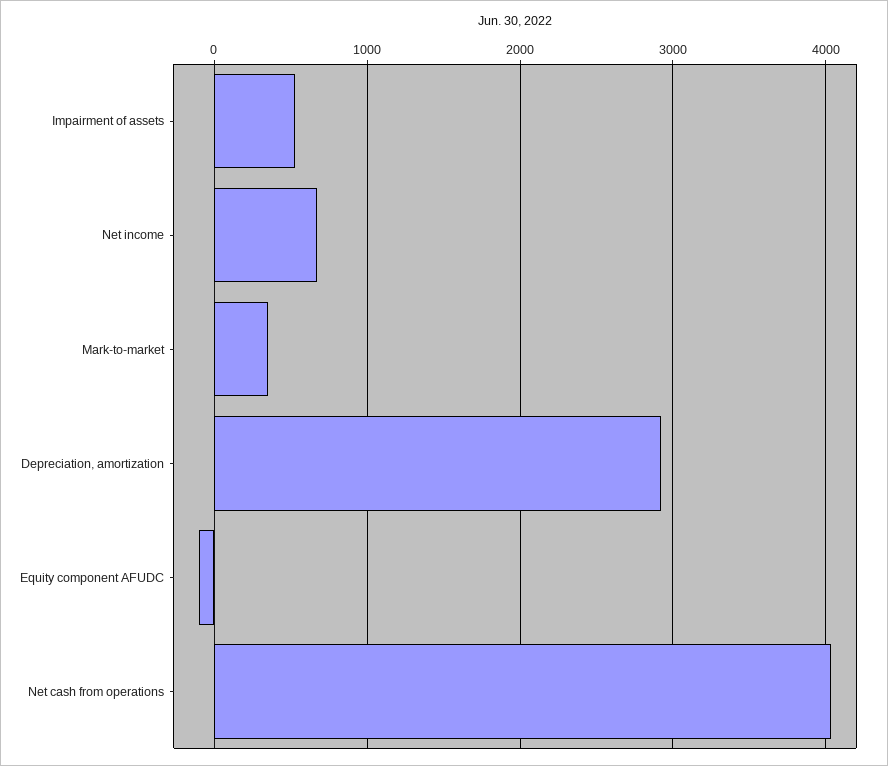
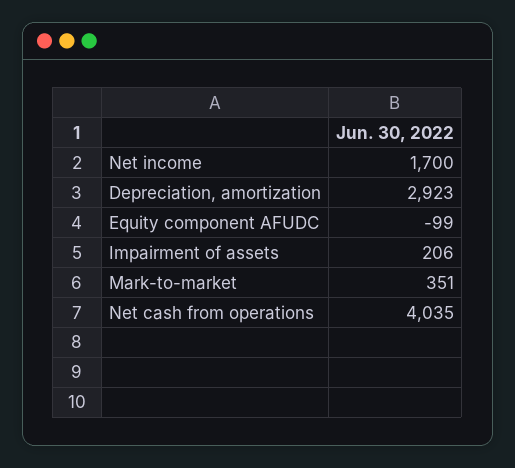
  {
-   "Impairment of assets": 500,
+   "Impairment of assets": 206,
-   "Net income": 700,
+   "Net income": 1700,
    "Mark-to-market": 351,
    "Depreciation, amortization": 2923,
    "Equity component AFUDC": -99,
    "Net cash from operations": 4035
  }

